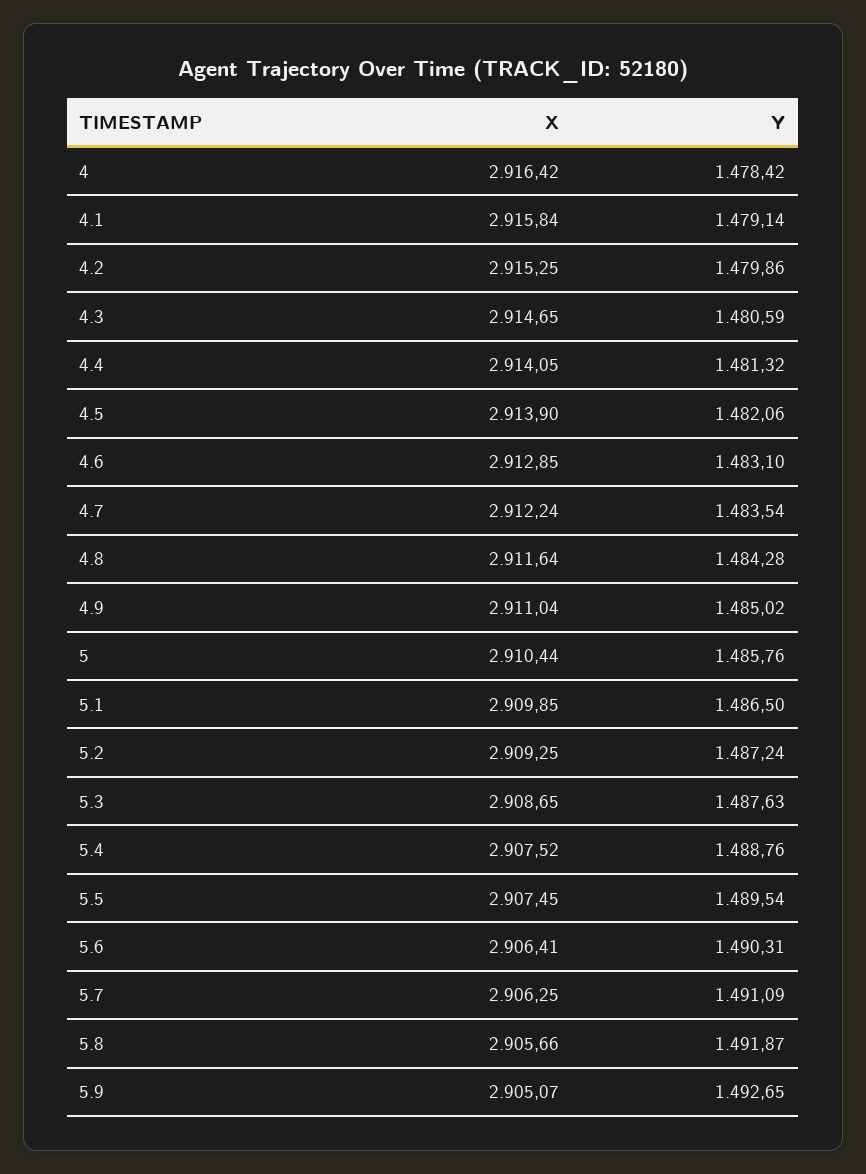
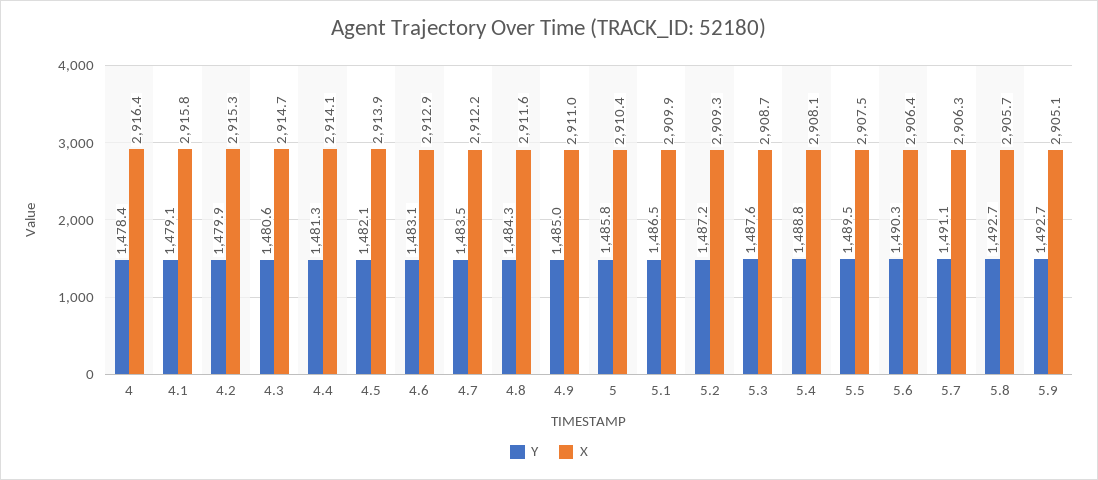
  {
    "X": {
      "4": 2916.42,
      "4.1": 2915.84,
      "4.2": 2915.25,
      "4.3": 2914.65,
      "4.4": 2914.05,
      "4.5": 2913.9,
      "4.6": 2912.85,
      "4.7": 2912.24,
      "4.8": 2911.64,
      "4.9": 2911.04,
      "5": 2910.44,
      "5.1": 2909.85,
      "5.2": 2909.25,
      "5.3": 2908.65,
-     "5.4": 2907.52,
+     "5.4": 2908.1,
      "5.5": 2907.45,
      "5.6": 2906.41,
      "5.7": 2906.25,
      "5.8": 2905.66,
      "5.9": 2905.07
    },
    "Y": {
      "4": 1478.42,
      "4.1": 1479.14,
      "4.2": 1479.86,
      "4.3": 1480.59,
      "4.4": 1481.32,
      "4.5": 1482.06,
      "4.6": 1483.1,
      "4.7": 1483.54,
      "4.8": 1484.28,
      "4.9": 1485.02,
      "5": 1485.76,
      "5.1": 1486.5,
      "5.2": 1487.24,
      "5.3": 1487.63,
      "5.4": 1488.76,
      "5.5": 1489.54,
      "5.6": 1490.31,
      "5.7": 1491.09,
-     "5.8": 1491.87,
+     "5.8": 1492.7,
      "5.9": 1492.65
    }
  }

